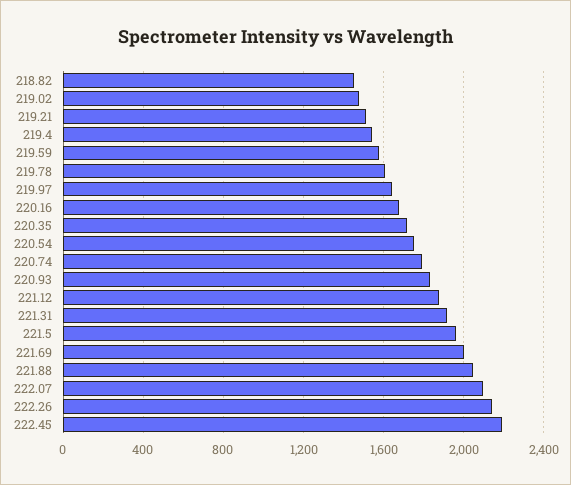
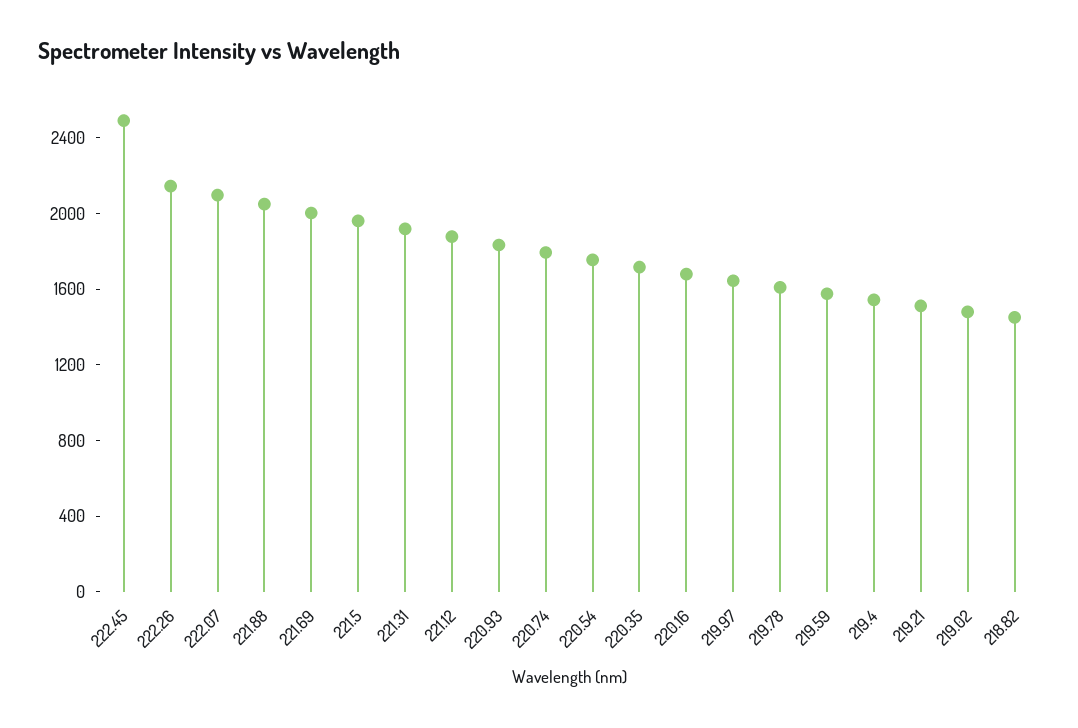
  {
    "218.82": 1450,
    "219.02": 1500,
    "219.21": 1500,
    "219.4": 1550,
    "219.59": 1600,
    "219.78": 1600,
    "219.97": 1650,
    "220.16": 1700,
    "220.35": 1700,
    "220.54": 1750,
    "220.74": 1800,
    "220.93": 1850,
    "221.12": 1900,
    "221.31": 1900,
    "221.5": 1950,
    "221.69": 2000,
    "221.88": 2050,
    "222.07": 2100,
    "222.26": 2150,
-   "222.45": 2200
+   "222.45": 2500
  }

